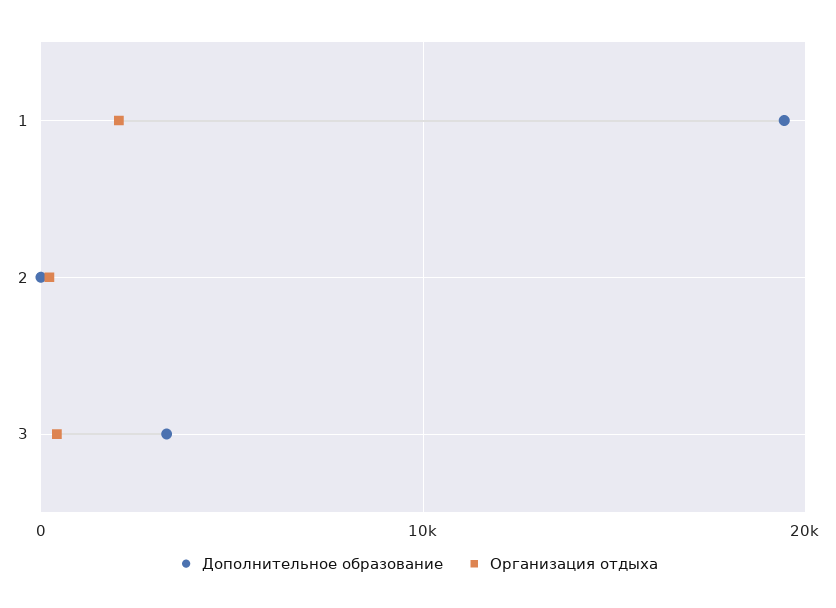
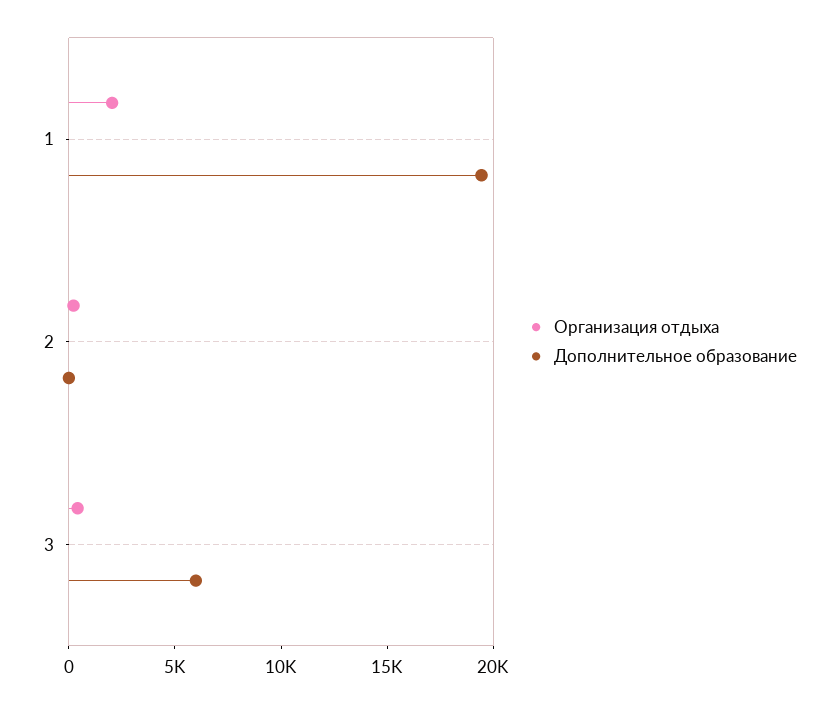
  {
    "Дополнительное образование": {
      "1": 19000,
      "2": 0,
-     "3": 3000
+     "3": 6000
    },
    "Организация отдыха": {
      "1": 2000,
      "2": 0,
      "3": 0
    }
  }

